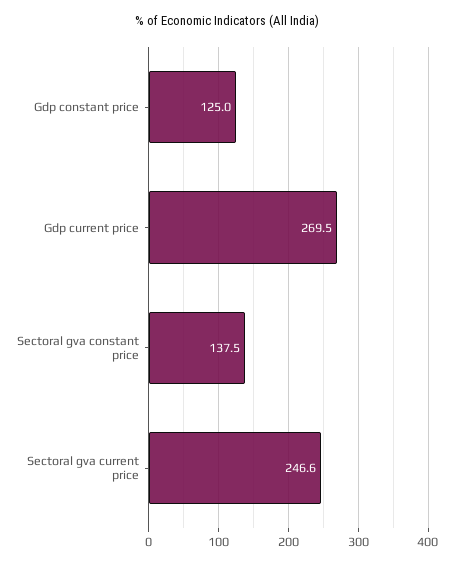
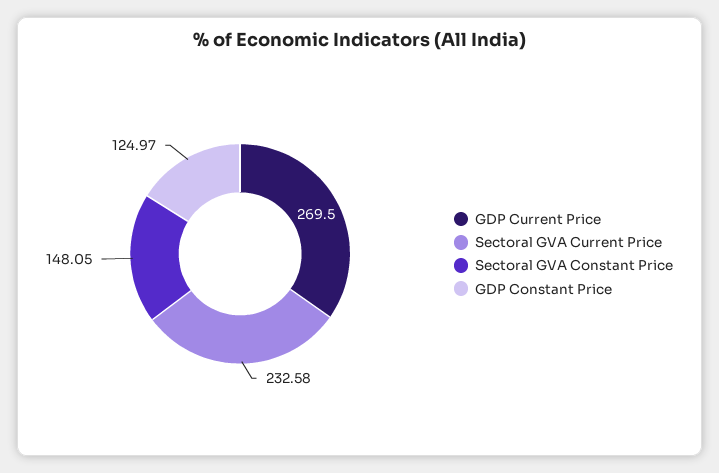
  {
    "Gdp constant price": 124.97,
    "Gdp current price": 269.5,
-   "Sectoral gva constant price": 137.5,
+   "Sectoral gva constant price": 148.05,
-   "Sectoral gva current price": 246.6
+   "Sectoral gva current price": 232.58
  }

